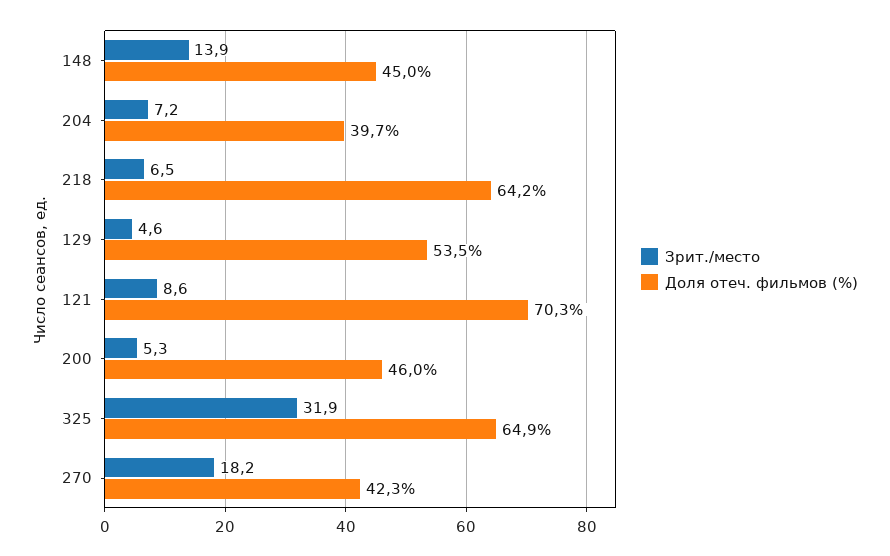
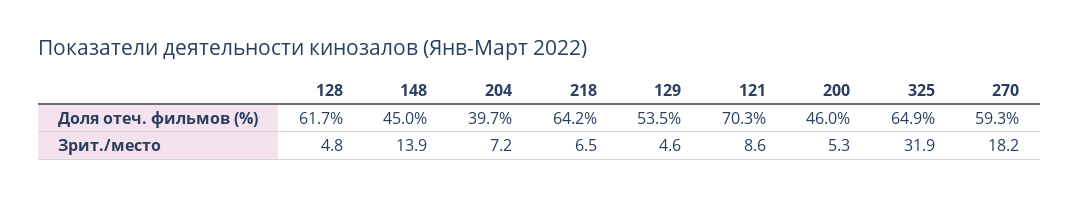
  {
    "Зрит./место": {
      "148": 13.9,
      "204": 7.2,
      "218": 6.5,
      "129": 4.6,
      "121": 8.6,
      "200": 5.3,
      "325": 31.9,
-     "270": 18.2
+     "270": 18.2,
+     "128": 4.8
    },
    "Доля отеч. фильмов (%)": {
      "148": 45,
      "204": 39.7,
      "218": 64.2,
      "129": 53.5,
      "121": 70.3,
      "200": 46,
      "325": 64.9,
-     "270": 42.3
+     "270": 59.3,
+     "128": 61.7
    }
  }

